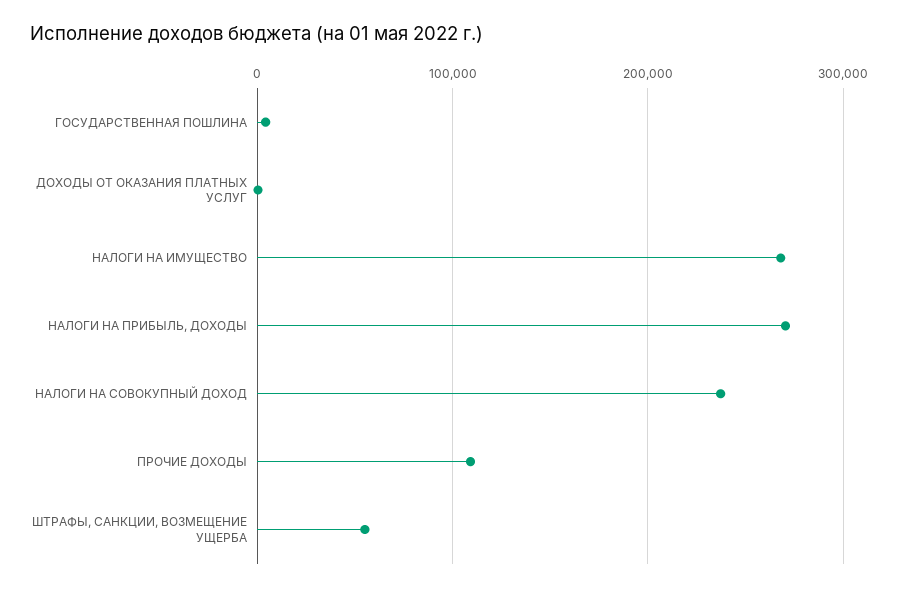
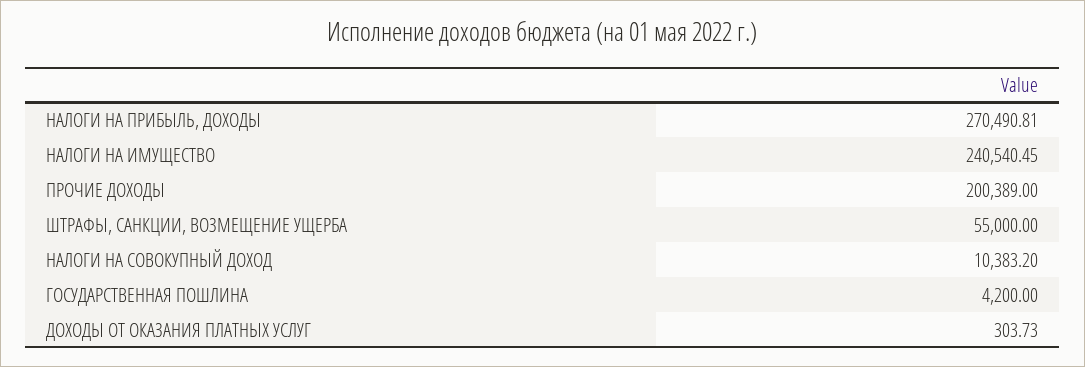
  {
    "ГОСУДАРСТВЕННАЯ ПОШЛИНА": 4200,
    "ДОХОДЫ ОТ ОКАЗАНИЯ ПЛАТНЫХ УСЛУГ": 303.73,
-   "НАЛОГИ НА ИМУЩЕСТВО": 270000,
+   "НАЛОГИ НА ИМУЩЕСТВО": 240540.45,
    "НАЛОГИ НА ПРИБЫЛЬ, ДОХОДЫ": 270490.81,
-   "НАЛОГИ НА СОВОКУПНЫЙ ДОХОД": 240000,
+   "НАЛОГИ НА СОВОКУПНЫЙ ДОХОД": 10383.2,
-   "ПРОЧИЕ ДОХОДЫ": 110000,
+   "ПРОЧИЕ ДОХОДЫ": 200389,
    "ШТРАФЫ, САНКЦИИ, ВОЗМЕЩЕНИЕ УЩЕРБА": 55000
  }

